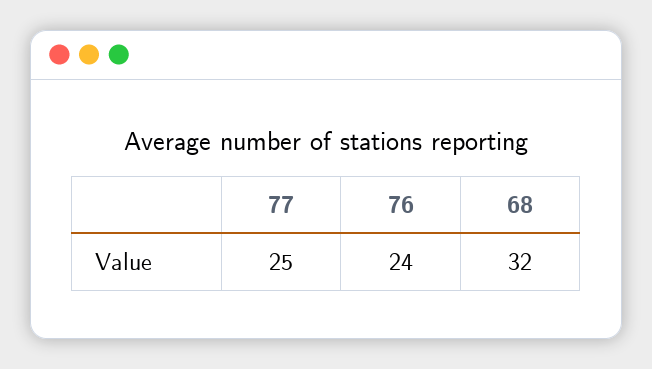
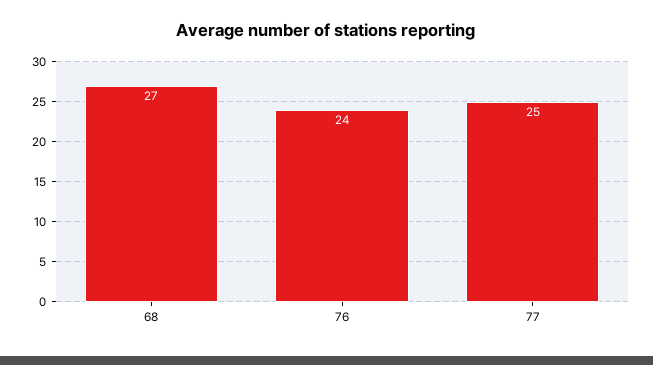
  {
    "77": 25,
    "76": 24,
-   "68": 32
+   "68": 27
  }

